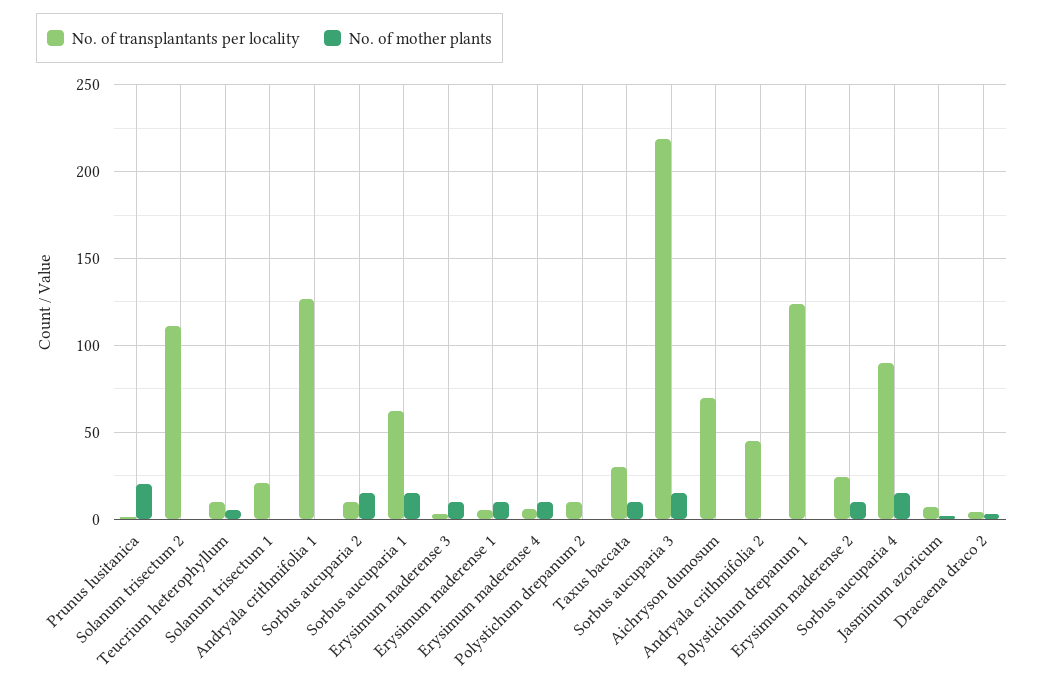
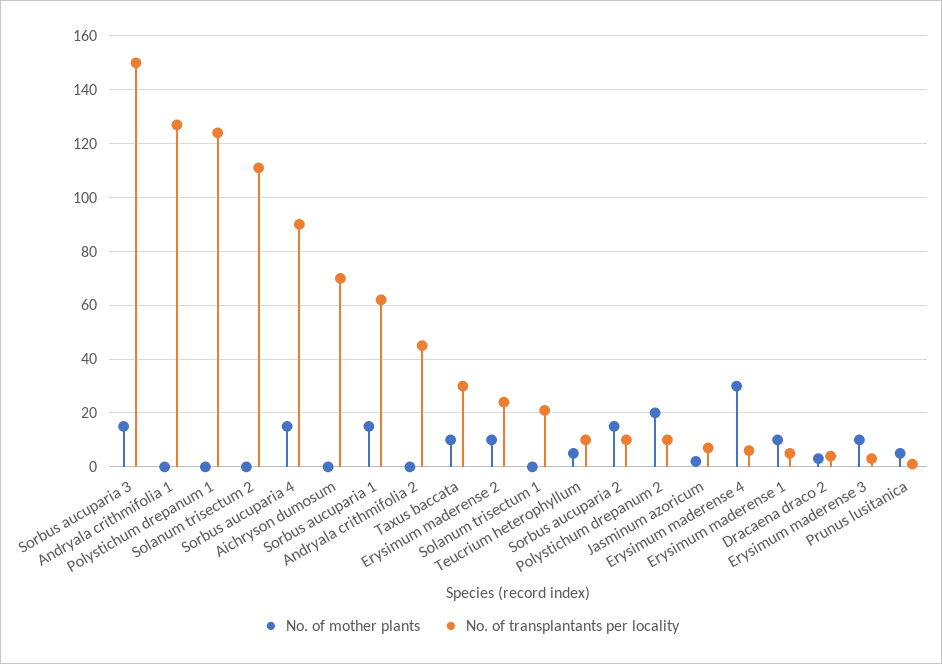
  {
    "No. of transplantants per locality": {
      "Prunus lusitanica": 0,
      "Solanum trisectum 2": 110,
      "Teucrium heterophyllum": 10,
      "Solanum trisectum 1": 20,
      "Andryala crithmifolia 1": 125,
      "Sorbus aucuparia 2": 10,
      "Sorbus aucuparia 1": 60,
      "Erysimum maderense 3": 5,
      "Erysimum maderense 1": 5,
      "Erysimum maderense 4": 5,
      "Polystichum drepanum 2": 10,
      "Taxus baccata": 30,
-     "Sorbus aucuparia 3": 220,
+     "Sorbus aucuparia 3": 150,
      "Aichryson dumosum": 70,
      "Andryala crithmifolia 2": 45,
      "Polystichum drepanum 1": 125,
      "Erysimum maderense 2": 25,
      "Sorbus aucuparia 4": 90,
      "Jasminum azoricum": 5,
      "Dracaena draco 2": 5
    },
    "No. of mother plants": {
-     "Prunus lusitanica": 20,
+     "Prunus lusitanica": 5,
      "Solanum trisectum 2": 0,
      "Teucrium heterophyllum": 5,
      "Solanum trisectum 1": 0,
      "Andryala crithmifolia 1": 0,
      "Sorbus aucuparia 2": 15,
      "Sorbus aucuparia 1": 15,
      "Erysimum maderense 3": 10,
      "Erysimum maderense 1": 10,
-     "Erysimum maderense 4": 10,
+     "Erysimum maderense 4": 30,
-     "Polystichum drepanum 2": 0,
+     "Polystichum drepanum 2": 20,
      "Taxus baccata": 10,
      "Sorbus aucuparia 3": 15,
      "Aichryson dumosum": 0,
      "Andryala crithmifolia 2": 0,
      "Polystichum drepanum 1": 0,
      "Erysimum maderense 2": 10,
      "Sorbus aucuparia 4": 15,
      "Jasminum azoricum": 0,
      "Dracaena draco 2": 5
    }
  }

